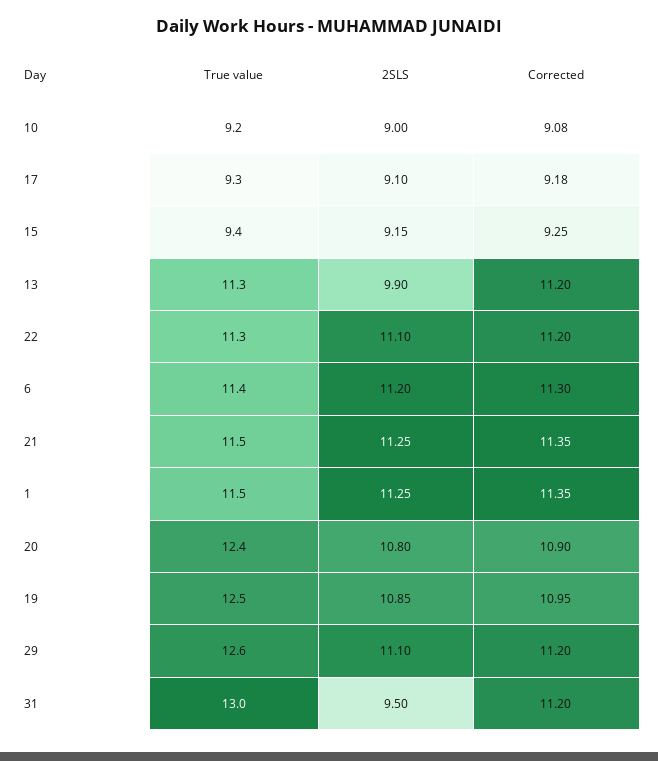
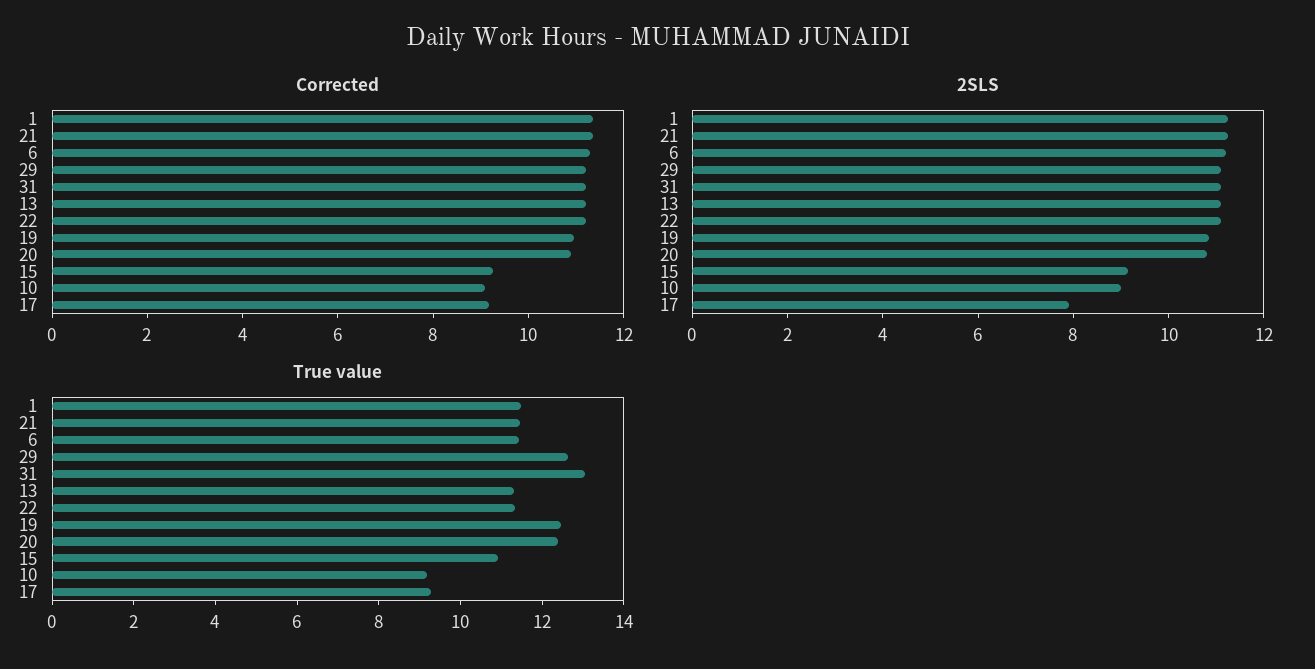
  {
    "True value": {
      "10": 9.2,
      "17": 9.3,
-     "15": 9.4,
+     "15": 11,
      "13": 11.3,
      "22": 11.3,
      "6": 11.4,
      "21": 11.5,
      "1": 11.5,
      "20": 12.4,
      "19": 12.5,
      "29": 12.6,
      "31": 13
    },
    "2SLS": {
      "10": 9,
-     "17": 9.1,
+     "17": 8,
      "15": 9.15,
-     "13": 9.9,
+     "13": 11,
      "22": 11.1,
      "6": 11.2,
      "21": 11.25,
      "1": 11.25,
      "20": 10.8,
      "19": 10.85,
      "29": 11.1,
-     "31": 9.5
+     "31": 11
    },
    "Corrected": {
      "10": 9.08,
      "17": 9.18,
      "15": 9.25,
      "13": 11.2,
      "22": 11.2,
      "6": 11.3,
      "21": 11.35,
      "1": 11.35,
      "20": 10.9,
      "19": 10.95,
      "29": 11.2,
      "31": 11.2
    }
  }

